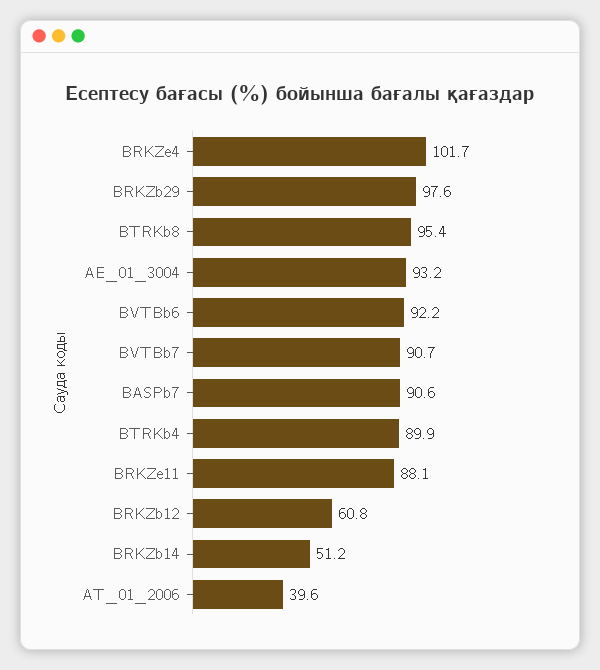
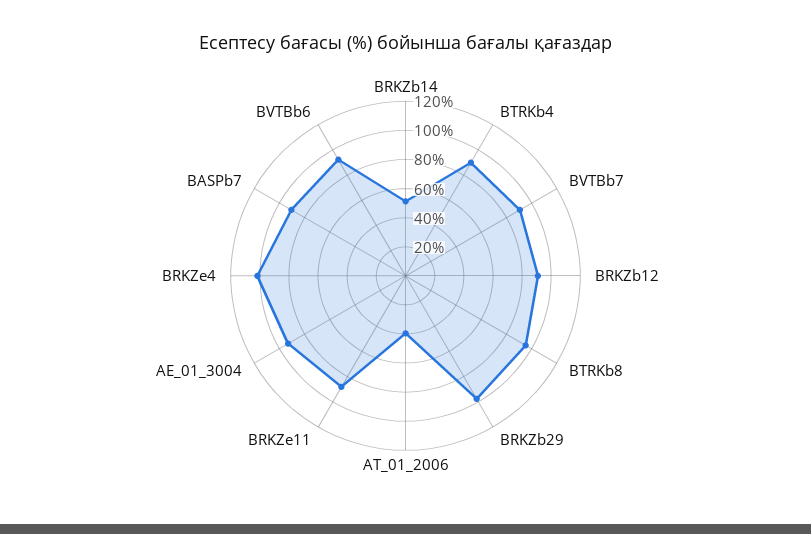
  {
    "BRKZe4": 101.7,
    "BRKZb29": 97.6,
    "BTRKb8": 95.4,
    "AE_01_3004": 93.2,
    "BVTBb6": 92.2,
    "BVTBb7": 90.7,
    "BASPb7": 90.6,
    "BTRKb4": 89.9,
    "BRKZe11": 88.1,
-   "BRKZb12": 60.8,
+   "BRKZb12": 90,
    "BRKZb14": 51.2,
    "AT_01_2006": 39.6
  }

